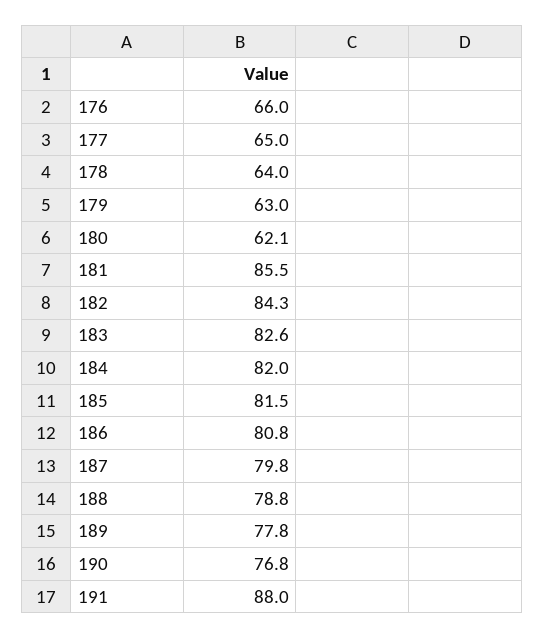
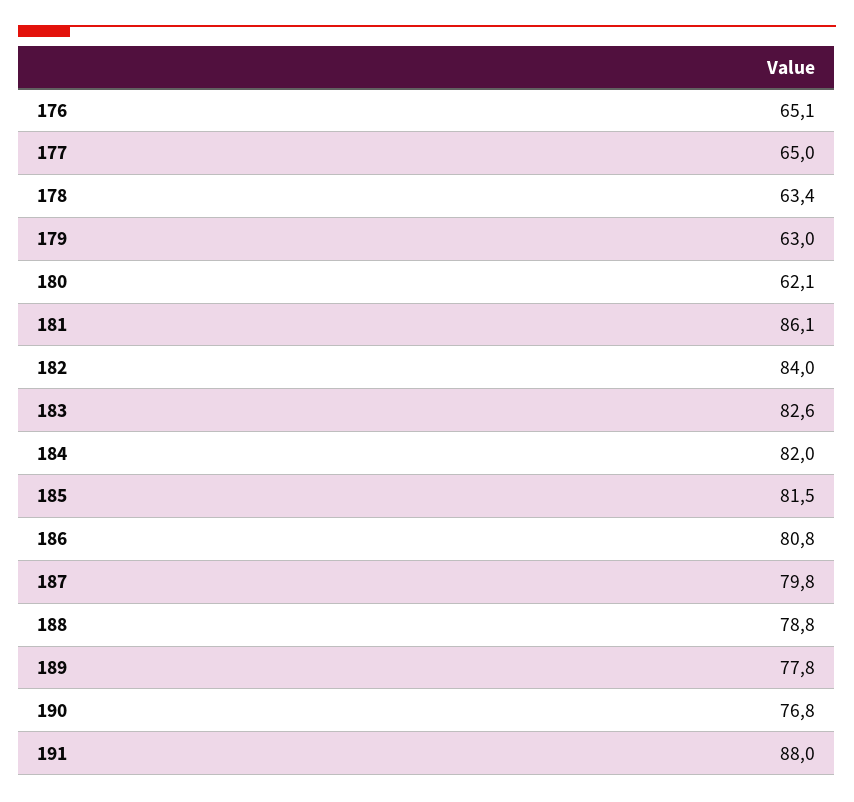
  {
-   "176": 66,
+   "176": 65.1,
    "177": 65,
-   "178": 64,
+   "178": 63.4,
    "179": 63,
    "180": 62.1,
-   "181": 85.5,
+   "181": 86.1,
-   "182": 84.3,
+   "182": 84,
    "183": 82.6,
    "184": 82,
    "185": 81.5,
    "186": 80.8,
    "187": 79.8,
    "188": 78.8,
    "189": 77.8,
    "190": 76.8,
    "191": 88
  }

